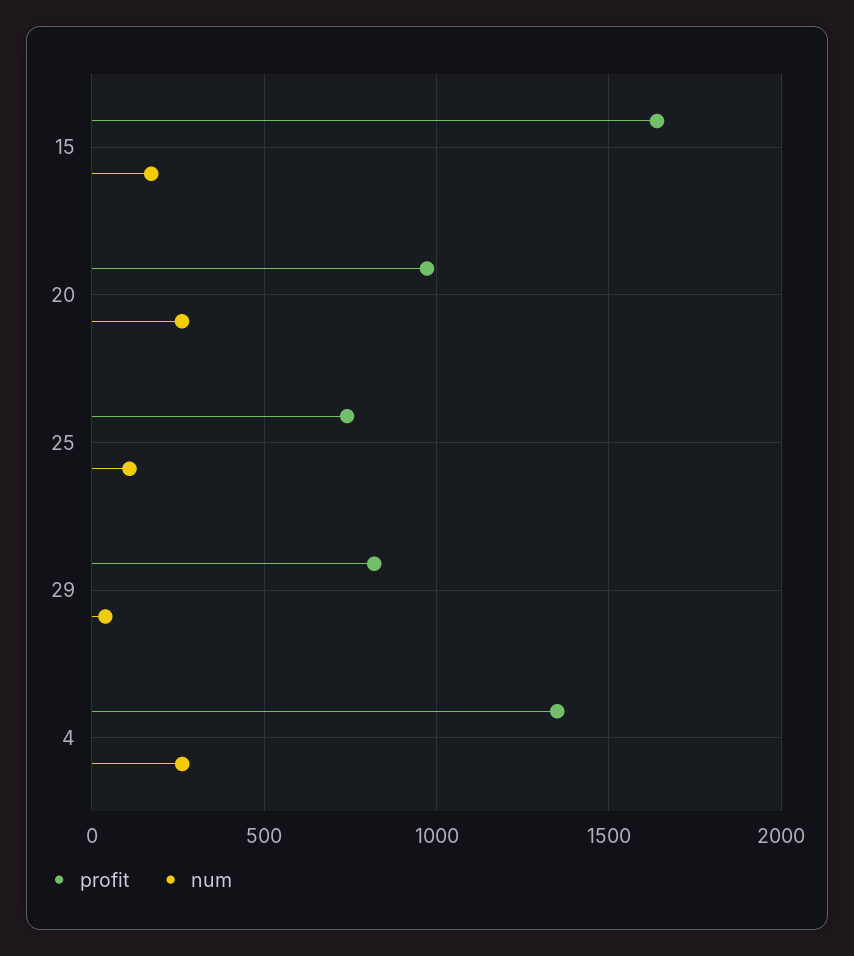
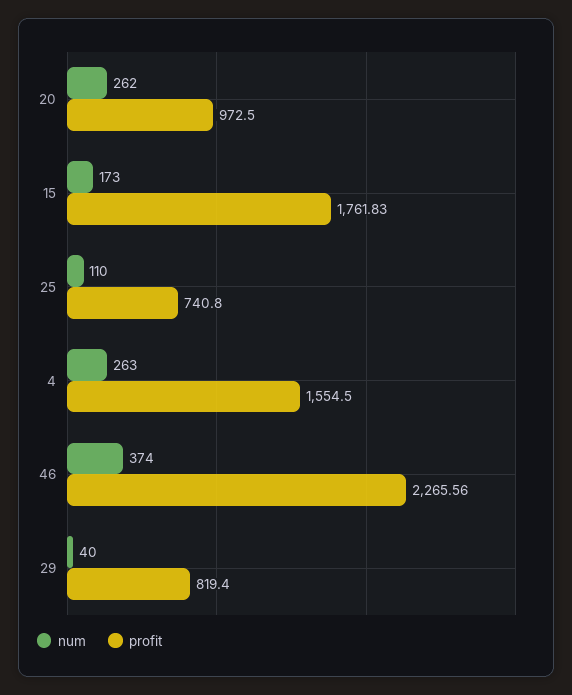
  {
    "profit": {
-     "15": 1650,
+     "15": 1761.83,
      "20": 972.5,
      "25": 740.8,
      "29": 819.4,
-     "4": 1350
+     "4": 1554.5,
+     "46": 2265.56
    },
    "num": {
      "15": 173,
      "20": 262,
      "25": 110,
      "29": 40,
-     "4": 263
+     "4": 263,
+     "46": 374
    }
  }

